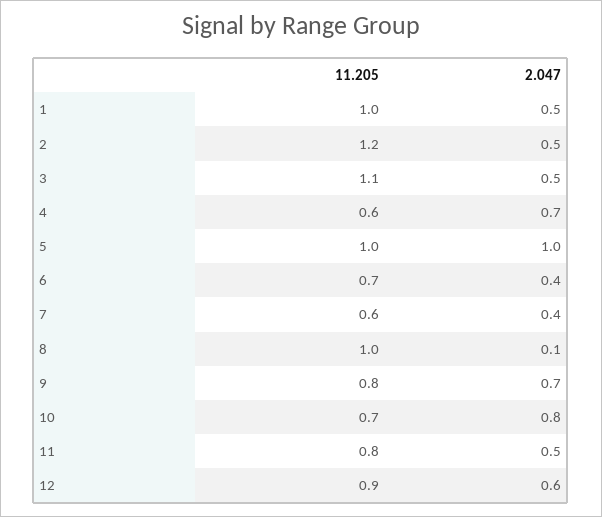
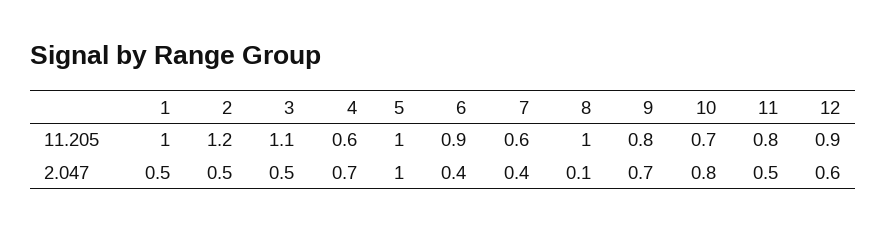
  {
    "11.205": {
      "1": 1,
      "2": 1.2,
      "3": 1.1,
      "4": 0.6,
      "5": 1,
-     "6": 0.7,
+     "6": 0.9,
      "7": 0.6,
      "8": 1,
      "9": 0.8,
      "10": 0.7,
      "11": 0.8,
      "12": 0.9
    },
    "2.047": {
      "1": 0.5,
      "2": 0.5,
      "3": 0.5,
      "4": 0.7,
      "5": 1,
      "6": 0.4,
      "7": 0.4,
      "8": 0.1,
      "9": 0.7,
      "10": 0.8,
      "11": 0.5,
      "12": 0.6
    }
  }

